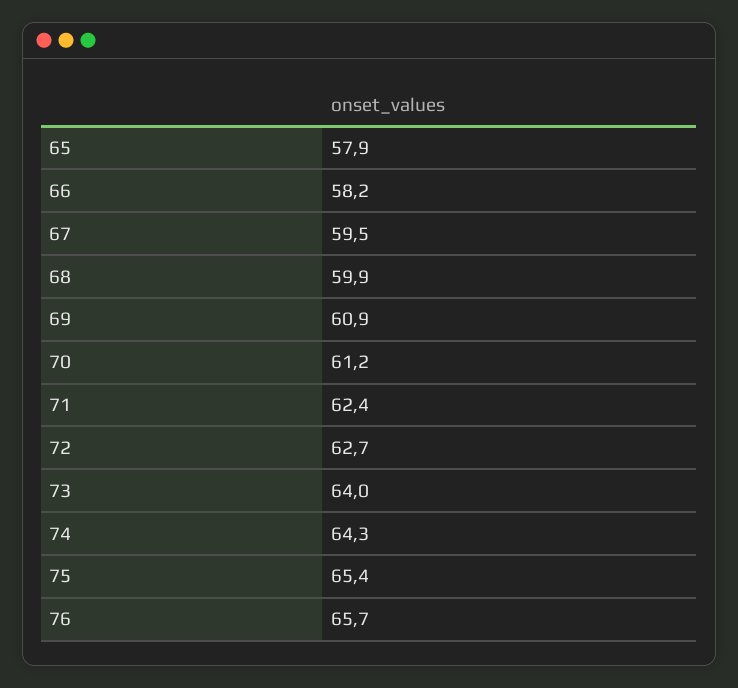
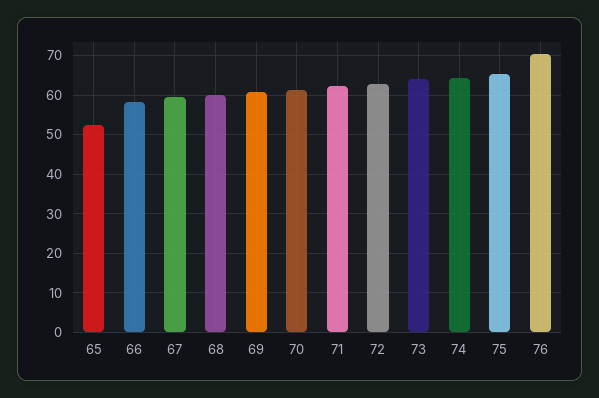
  {
-   "65": 57.9,
+   "65": 52,
    "66": 58.2,
    "67": 59.5,
    "68": 59.9,
    "69": 60.9,
    "70": 61.2,
    "71": 62.4,
    "72": 62.7,
    "73": 64,
    "74": 64.3,
    "75": 65.4,
-   "76": 65.7
+   "76": 70
  }

